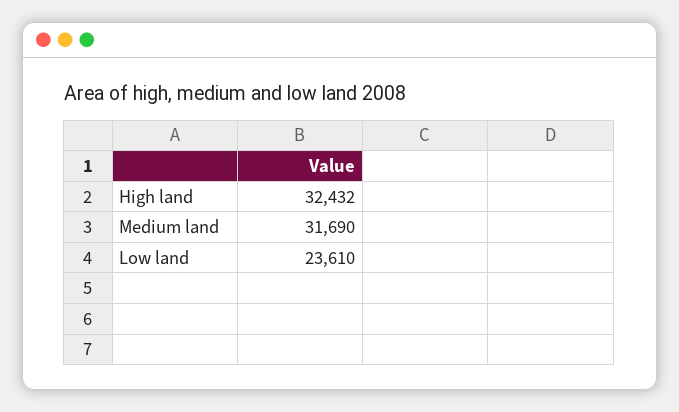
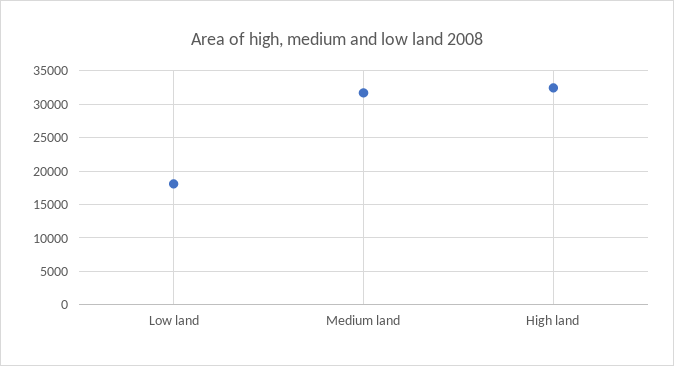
  {
    "High land": 32432,
    "Medium land": 31690,
-   "Low land": 23610
+   "Low land": 18000
  }

